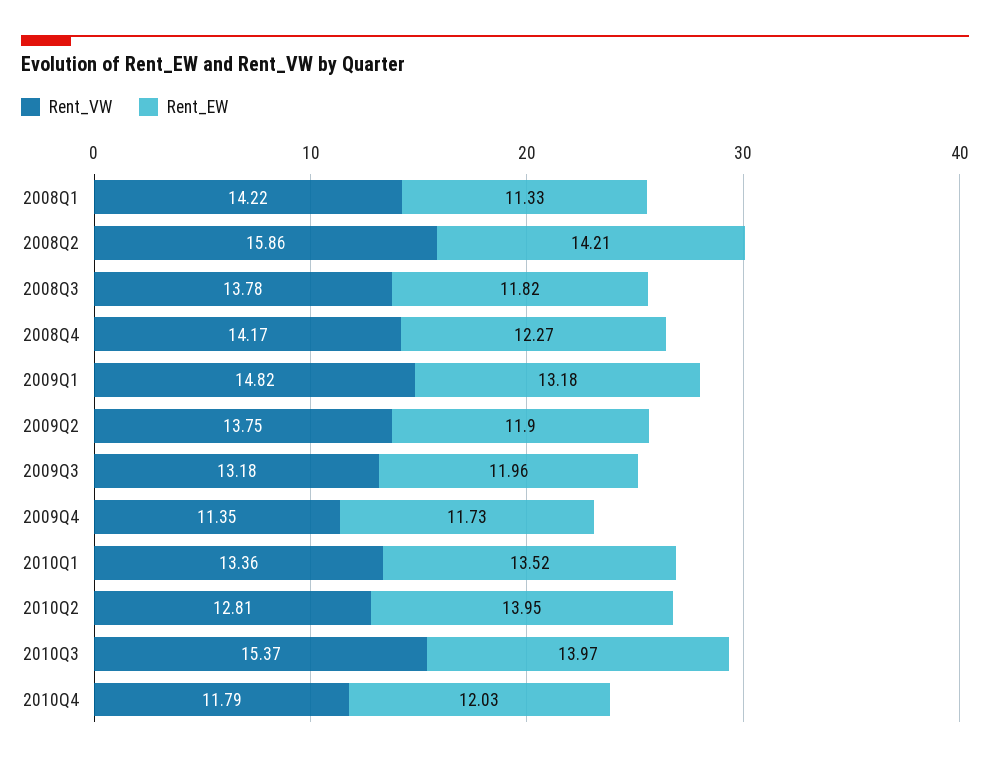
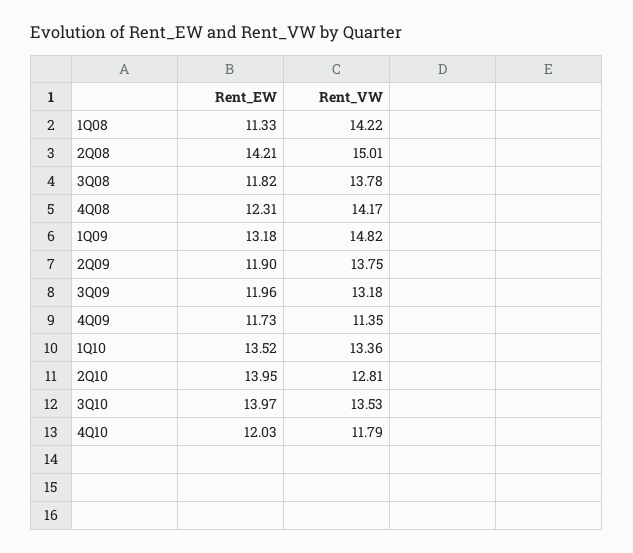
  {
    "Rent_VW": {
      "2008Q1": 14.22,
-     "2008Q2": 15.86,
+     "2008Q2": 15.01,
      "2008Q3": 13.78,
      "2008Q4": 14.17,
      "2009Q1": 14.82,
      "2009Q2": 13.75,
      "2009Q3": 13.18,
      "2009Q4": 11.35,
      "2010Q1": 13.36,
      "2010Q2": 12.81,
-     "2010Q3": 15.37,
+     "2010Q3": 13.53,
      "2010Q4": 11.79
    },
    "Rent_EW": {
      "2008Q1": 11.33,
      "2008Q2": 14.21,
      "2008Q3": 11.82,
-     "2008Q4": 12.27,
+     "2008Q4": 12.31,
      "2009Q1": 13.18,
      "2009Q2": 11.9,
      "2009Q3": 11.96,
      "2009Q4": 11.73,
      "2010Q1": 13.52,
      "2010Q2": 13.95,
      "2010Q3": 13.97,
      "2010Q4": 12.03
    }
  }

